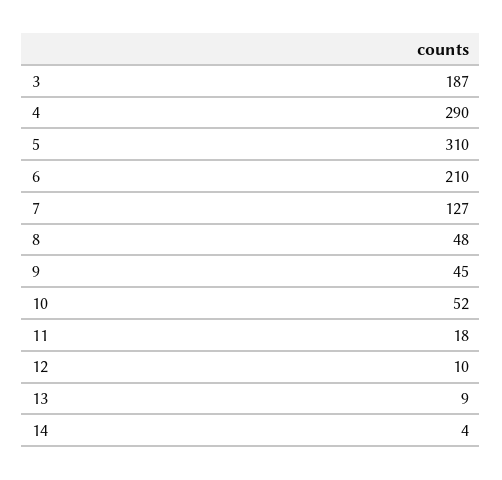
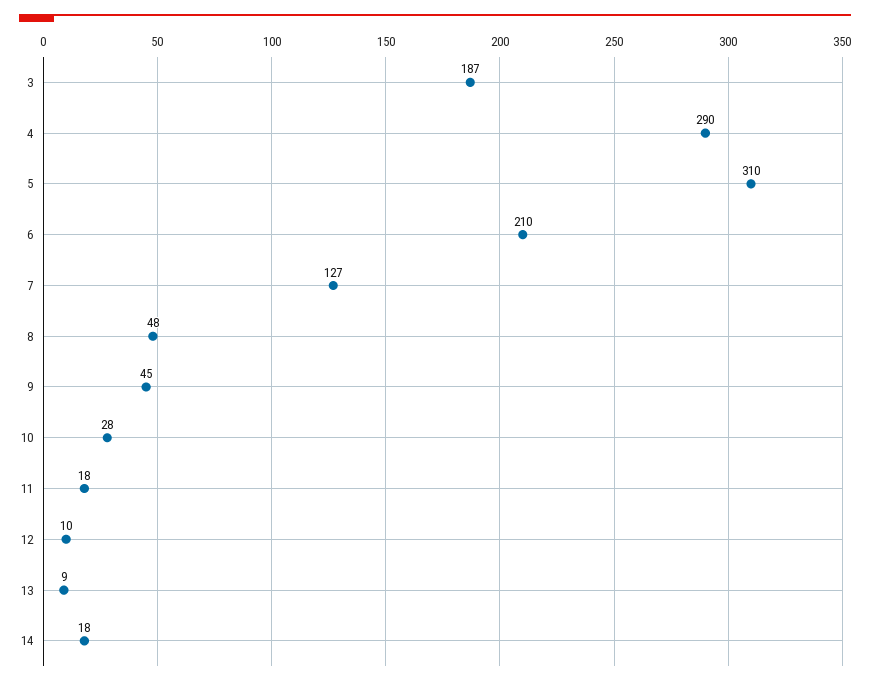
  {
    "3": 187,
    "4": 290,
    "5": 310,
    "6": 210,
    "7": 127,
    "8": 48,
    "9": 45,
-   "10": 52,
+   "10": 28,
    "11": 18,
    "12": 10,
    "13": 9,
-   "14": 4
+   "14": 18
  }

